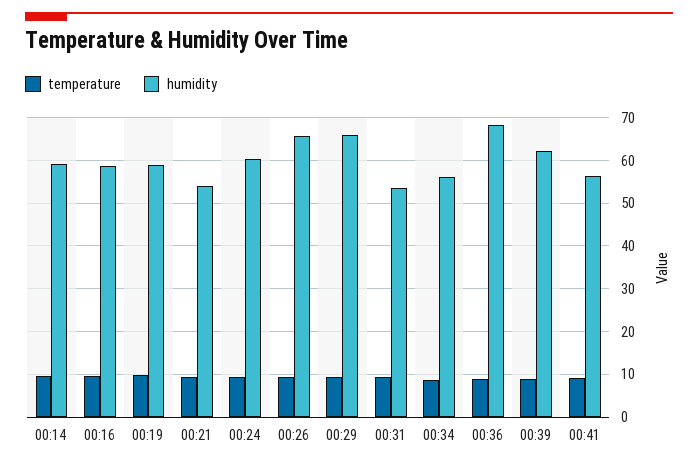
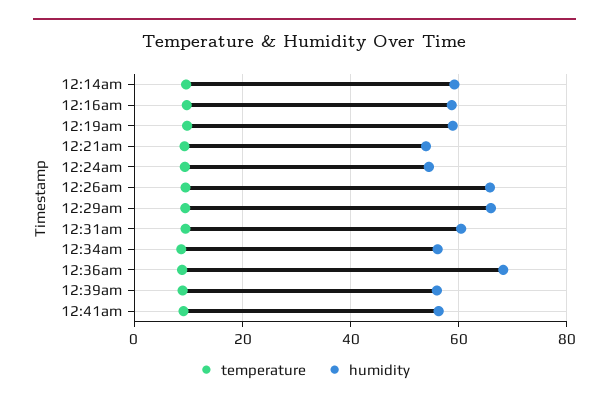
  {
    "temperature": {
      "00:14": 10,
      "00:16": 10,
      "00:19": 10,
      "00:21": 10,
      "00:24": 10,
      "00:26": 10,
      "00:29": 10,
      "00:31": 10,
      "00:34": 8,
      "00:36": 8,
      "00:39": 8,
      "00:41": 10
    },
    "humidity": {
      "00:14": 60,
      "00:16": 58,
      "00:19": 58,
      "00:21": 54,
-     "00:24": 60,
+     "00:24": 54,
      "00:26": 66,
      "00:29": 66,
-     "00:31": 54,
+     "00:31": 60,
      "00:34": 56,
      "00:36": 68,
-     "00:39": 62,
+     "00:39": 56,
      "00:41": 56
    }
  }

